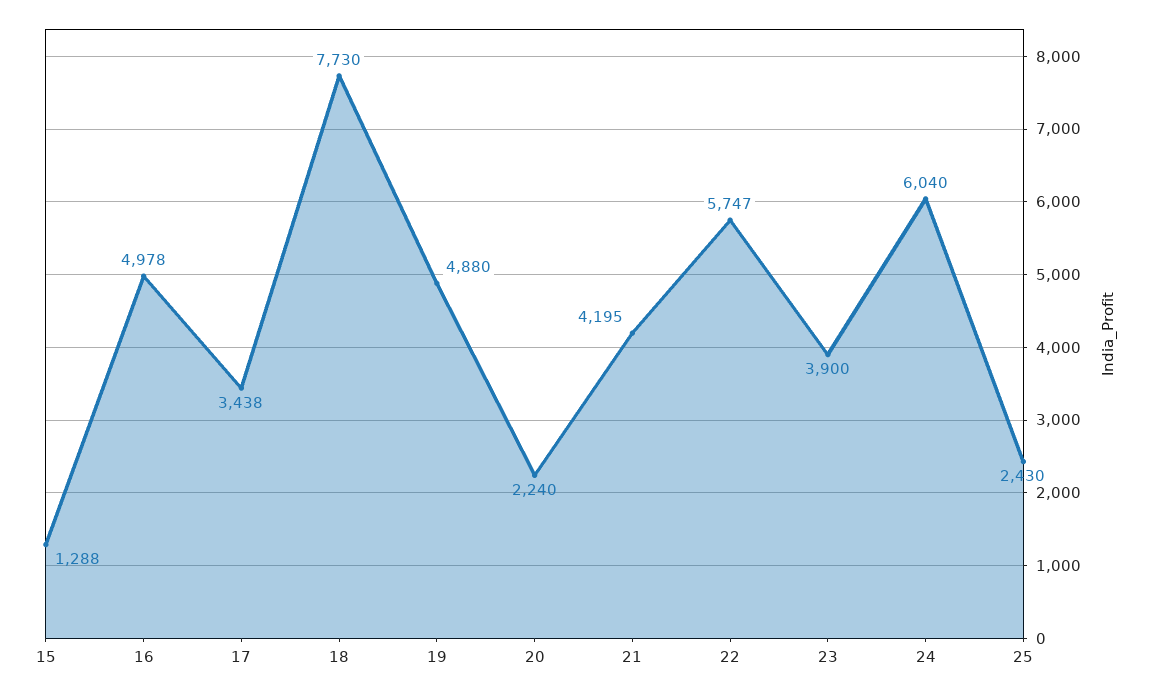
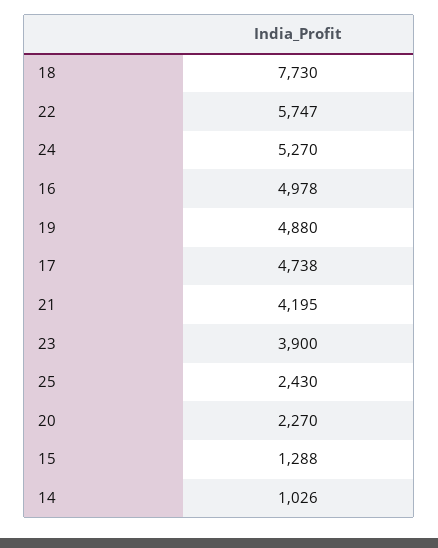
  {
    "15": 1288,
    "16": 4978,
-   "17": 3438,
+   "17": 4738,
    "18": 7730,
    "19": 4880,
-   "20": 2240,
+   "20": 2270,
    "21": 4195,
    "22": 5747,
    "23": 3900,
-   "24": 6040,
+   "24": 5270,
-   "25": 2430
+   "25": 2430,
+   "14": 1026
  }

